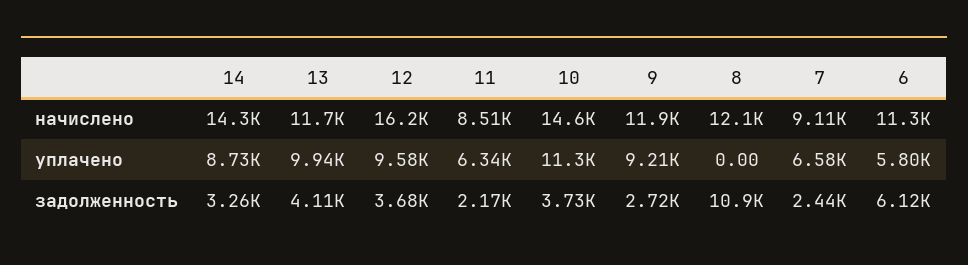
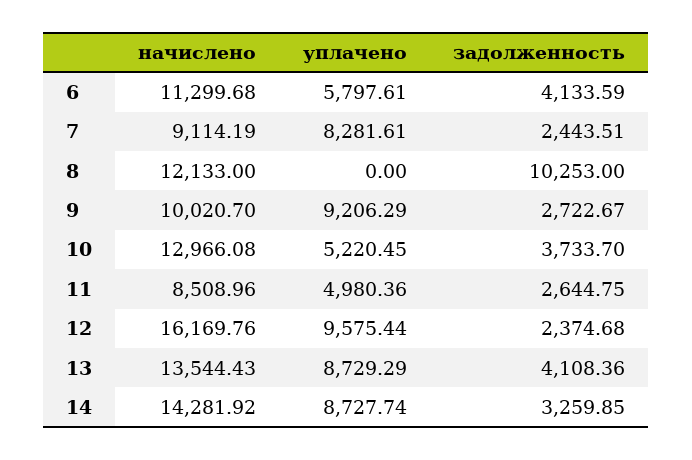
  {
    "14": {
      "начислено": 14281.92,
      "уплачено": 8727.74,
      "задолженность": 3259.85
    },
    "13": {
-     "начислено": 11700,
+     "начислено": 13544.43,
-     "уплачено": 9940,
+     "уплачено": 8729.29,
      "задолженность": 4108.36
    },
    "12": {
      "начислено": 16169.76,
      "уплачено": 9575.44,
-     "задолженность": 3680
+     "задолженность": 2374.68
    },
    "11": {
      "начислено": 8508.96,
-     "уплачено": 6340,
+     "уплачено": 4980.36,
-     "задолженность": 2170
+     "задолженность": 2644.75
    },
    "10": {
-     "начислено": 14600,
+     "начислено": 12966.08,
-     "уплачено": 11300,
+     "уплачено": 5220.45,
      "задолженность": 3733.7
    },
    "9": {
-     "начислено": 11900,
+     "начислено": 10020.7,
      "уплачено": 9206.29,
      "задолженность": 2722.67
    },
    "8": {
      "начислено": 12133,
      "уплачено": 0,
-     "задолженность": 10900
+     "задолженность": 10253
    },
    "7": {
      "начислено": 9114.19,
-     "уплачено": 6580,
+     "уплачено": 8281.61,
      "задолженность": 2443.51
    },
    "6": {
      "начислено": 11299.68,
      "уплачено": 5797.61,
-     "задолженность": 6120
+     "задолженность": 4133.59
    }
  }

